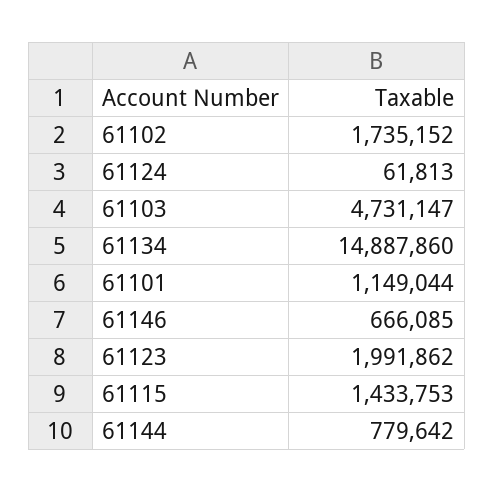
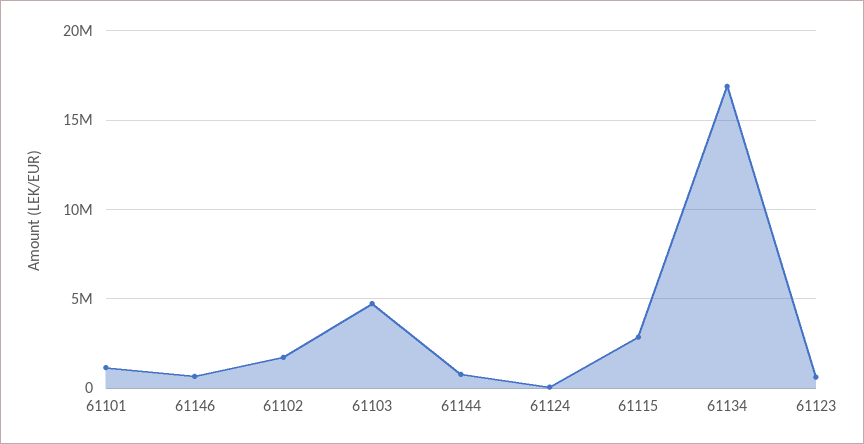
  {
    "61102": 1735152,
    "61124": 61813,
    "61103": 4731147,
-   "61134": 14887860,
+   "61134": 17000000,
    "61101": 1149044,
    "61146": 666085,
-   "61123": 1991862,
+   "61123": 500000,
-   "61115": 1433753,
+   "61115": 3000000,
    "61144": 779642
  }

